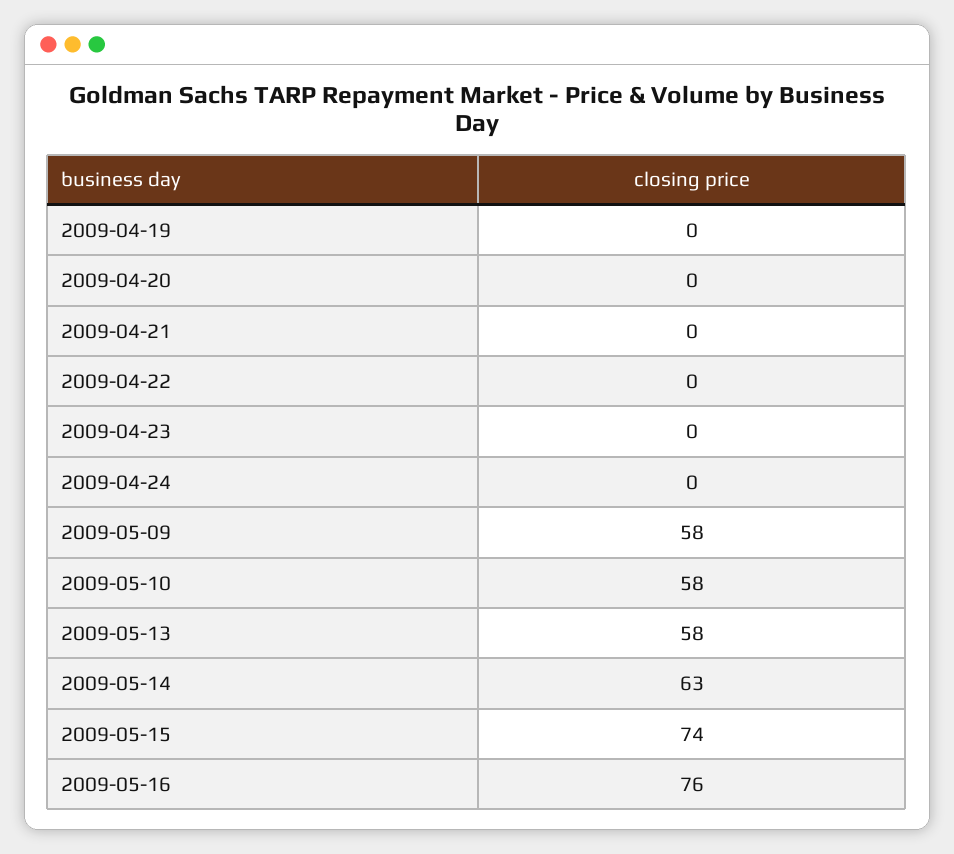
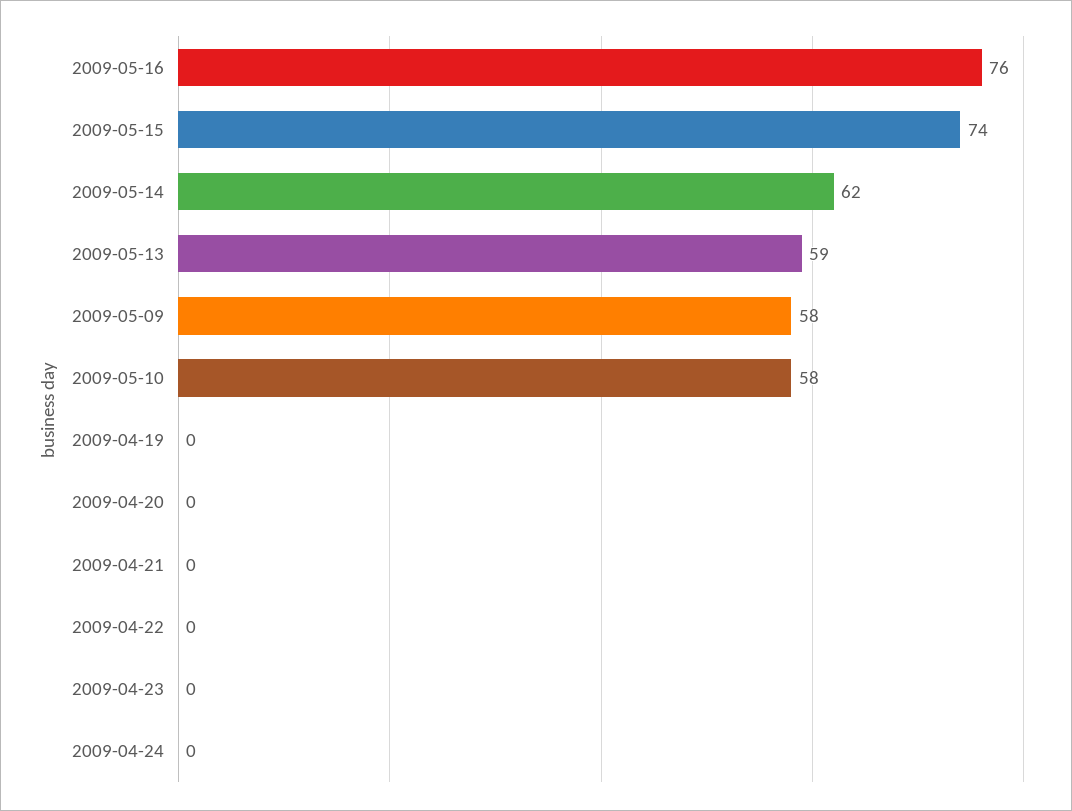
  {
    "2009-04-19": 0,
    "2009-04-20": 0,
    "2009-04-21": 0,
    "2009-04-22": 0,
    "2009-04-23": 0,
    "2009-04-24": 0,
    "2009-05-09": 58,
    "2009-05-10": 58,
-   "2009-05-13": 58,
+   "2009-05-13": 59,
-   "2009-05-14": 63,
+   "2009-05-14": 62,
    "2009-05-15": 74,
    "2009-05-16": 76
  }

